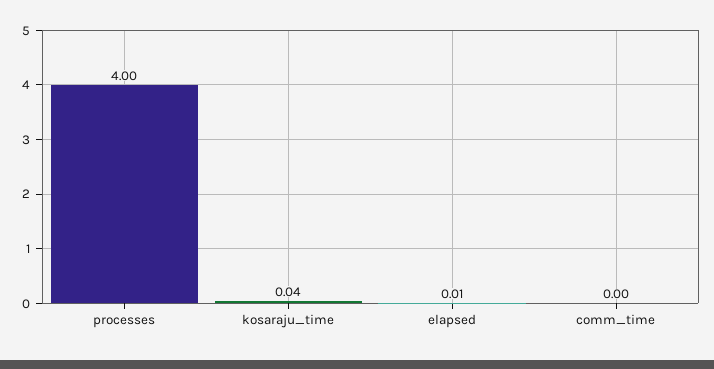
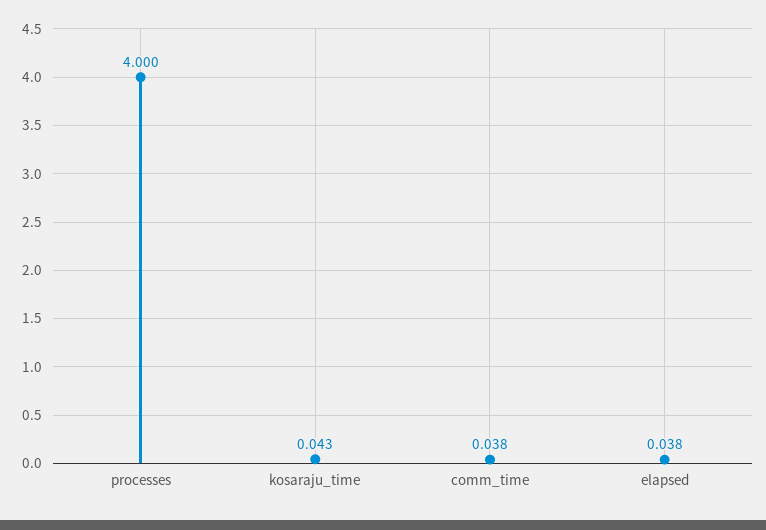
  {
    "processes": 4,
    "kosaraju_time": 0.043,
-   "elapsed": 0.01,
+   "elapsed": 0.038,
-   "comm_time": 0
+   "comm_time": 0.038
  }

